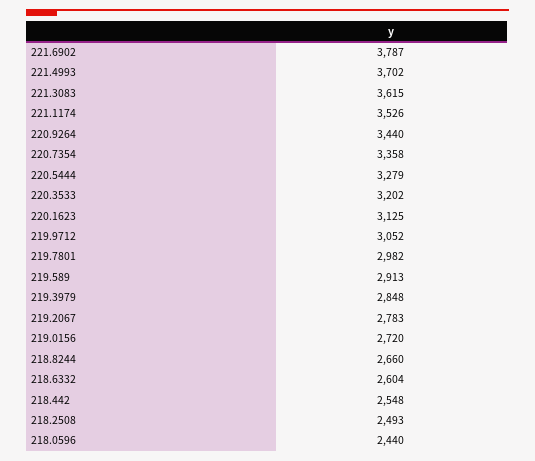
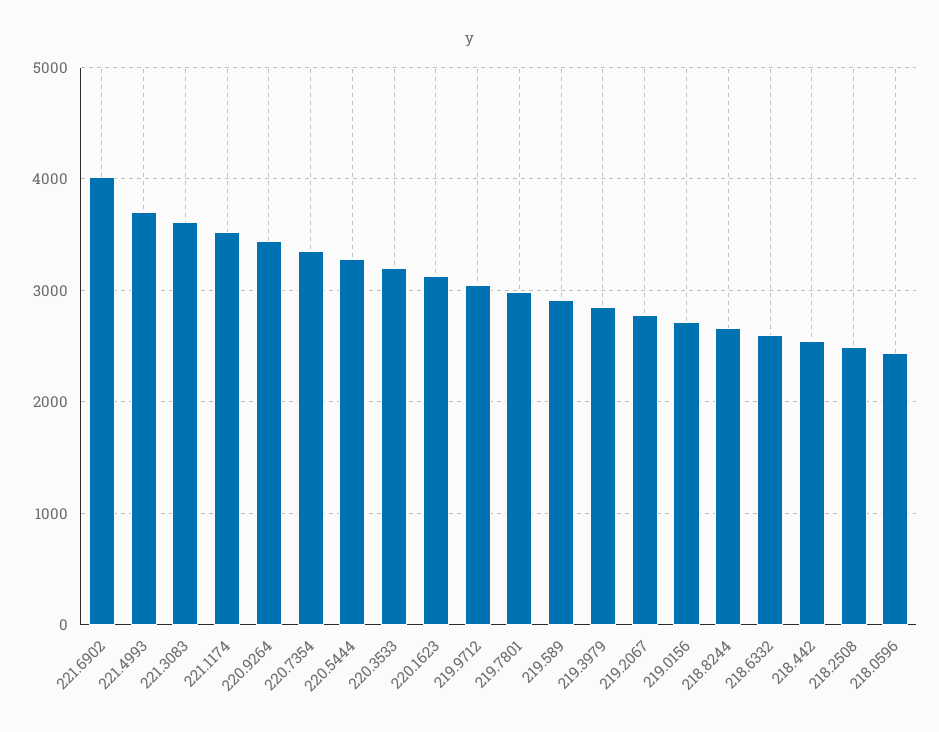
  {
-   "221.6902": 3787,
+   "221.6902": 4000,
    "221.4993": 3702,
    "221.3083": 3615,
    "221.1174": 3526,
    "220.9264": 3440,
    "220.7354": 3358,
    "220.5444": 3279,
    "220.3533": 3202,
    "220.1623": 3125,
    "219.9712": 3052,
    "219.7801": 2982,
    "219.589": 2913,
    "219.3979": 2848,
    "219.2067": 2783,
    "219.0156": 2720,
    "218.8244": 2660,
    "218.6332": 2604,
    "218.442": 2548,
    "218.2508": 2493,
    "218.0596": 2440
  }

